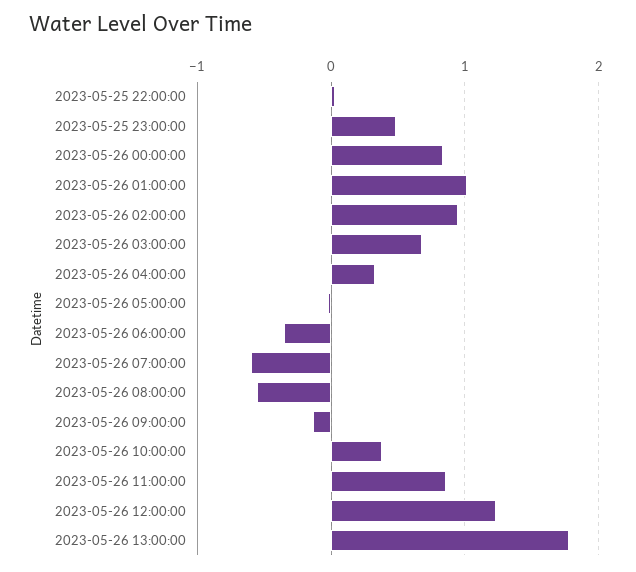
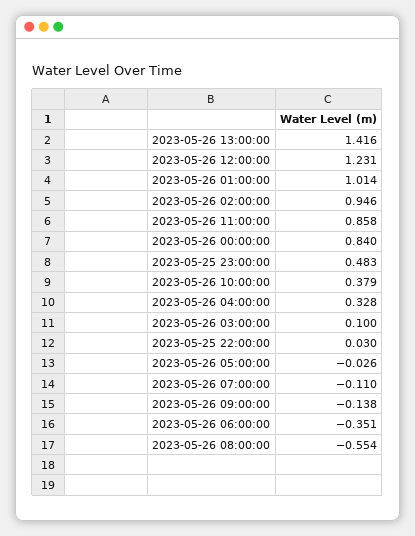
  {
    "2023-05-25 22:00:00": 0.03,
    "2023-05-25 23:00:00": 0.483,
    "2023-05-26 00:00:00": 0.84,
    "2023-05-26 01:00:00": 1.014,
    "2023-05-26 02:00:00": 0.946,
-   "2023-05-26 03:00:00": 0.7,
+   "2023-05-26 03:00:00": 0.1,
    "2023-05-26 04:00:00": 0.328,
    "2023-05-26 05:00:00": -0.026,
    "2023-05-26 06:00:00": -0.351,
-   "2023-05-26 07:00:00": -0.6,
+   "2023-05-26 07:00:00": -0.11,
    "2023-05-26 08:00:00": -0.554,
    "2023-05-26 09:00:00": -0.138,
    "2023-05-26 10:00:00": 0.379,
    "2023-05-26 11:00:00": 0.858,
    "2023-05-26 12:00:00": 1.231,
-   "2023-05-26 13:00:00": 1.8
+   "2023-05-26 13:00:00": 1.416
  }

